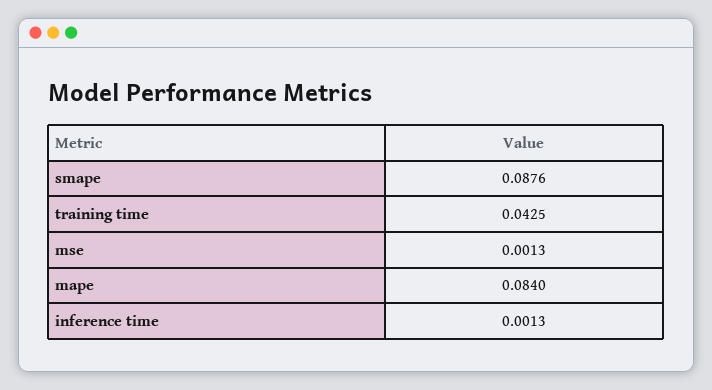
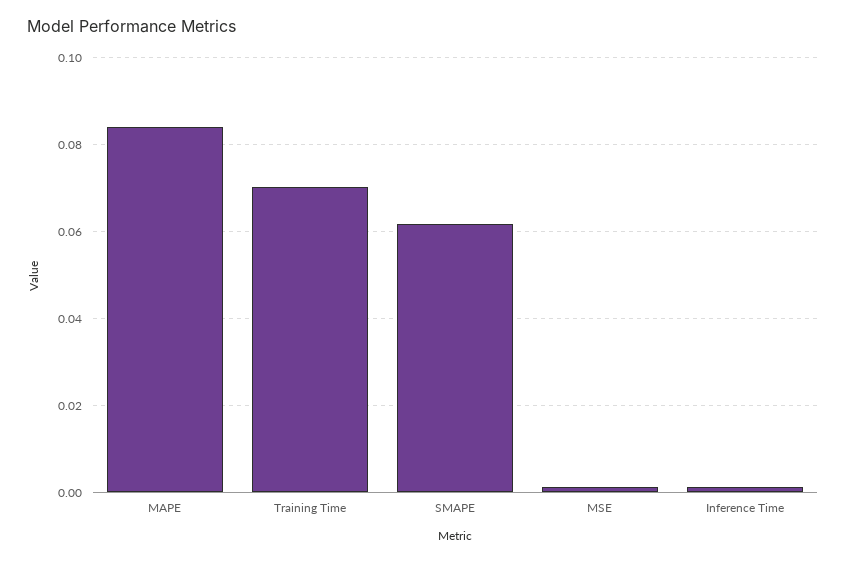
  {
-   "smape": 0.0876,
+   "smape": 0.062,
-   "training time": 0.0425,
+   "training time": 0.07,
    "mse": 0.0013,
    "mape": 0.084,
    "inference time": 0.0013
  }

